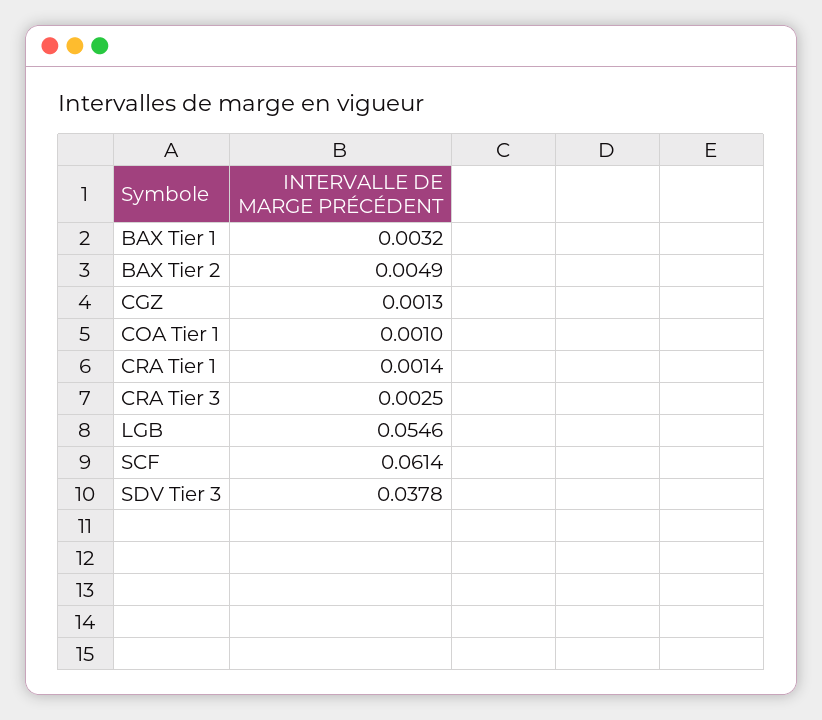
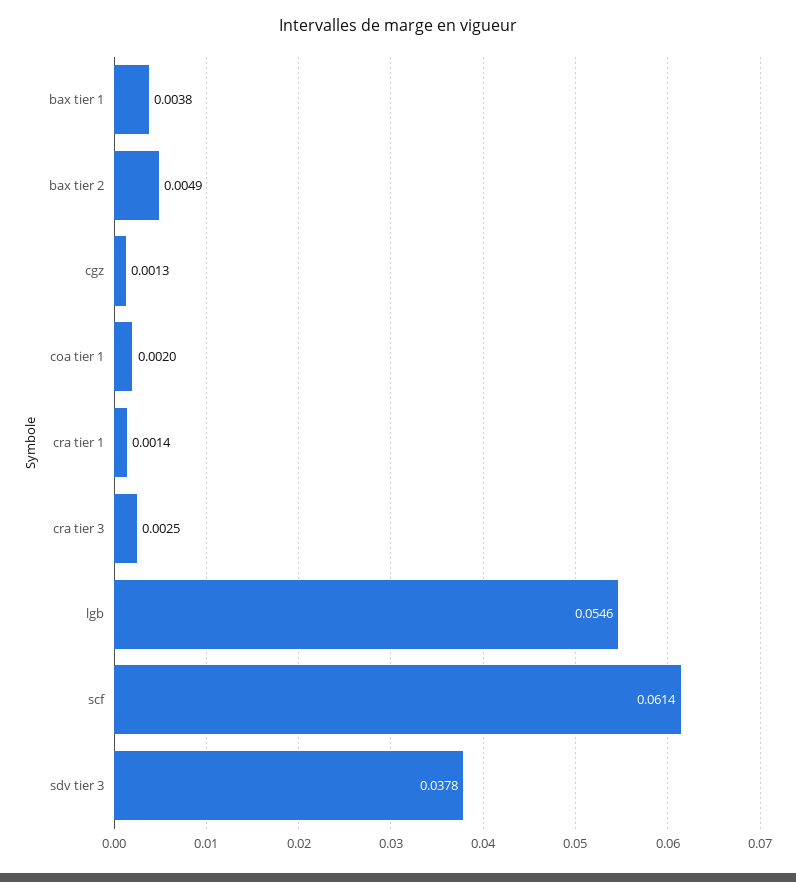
  {
-   "BAX Tier 1": 0.0032,
+   "BAX Tier 1": 0.0038,
    "BAX Tier 2": 0.0049,
    "CGZ": 0.0013,
-   "COA Tier 1": 0.001,
+   "COA Tier 1": 0.002,
    "CRA Tier 1": 0.0014,
    "CRA Tier 3": 0.0025,
    "LGB": 0.0546,
    "SCF": 0.0614,
    "SDV Tier 3": 0.0378
  }

